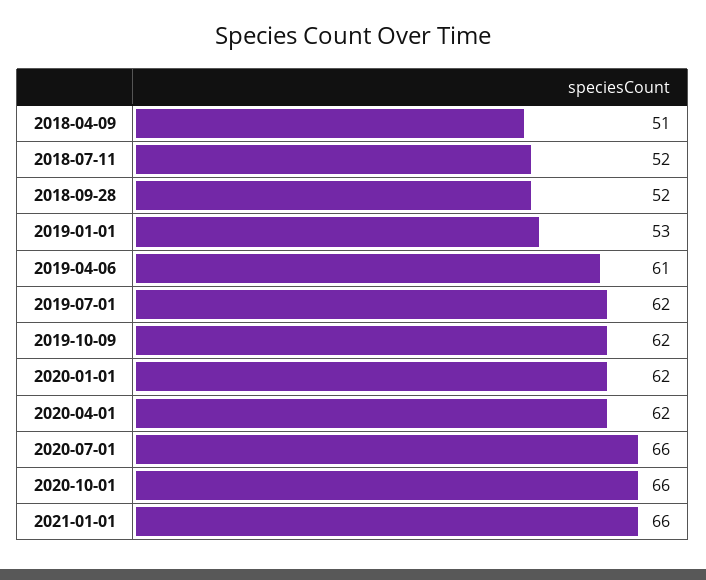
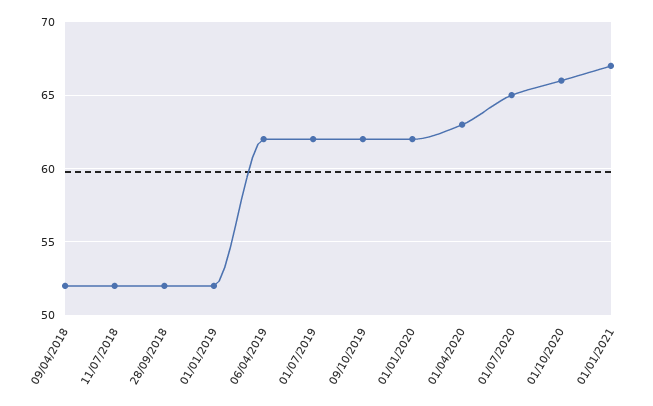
  {
-   "2018-04-09": 51,
+   "2018-04-09": 52,
    "2018-07-11": 52,
    "2018-09-28": 52,
-   "2019-01-01": 53,
+   "2019-01-01": 52,
-   "2019-04-06": 61,
+   "2019-04-06": 62,
    "2019-07-01": 62,
    "2019-10-09": 62,
    "2020-01-01": 62,
-   "2020-04-01": 62,
+   "2020-04-01": 63,
-   "2020-07-01": 66,
+   "2020-07-01": 65,
    "2020-10-01": 66,
-   "2021-01-01": 66
+   "2021-01-01": 67
  }

